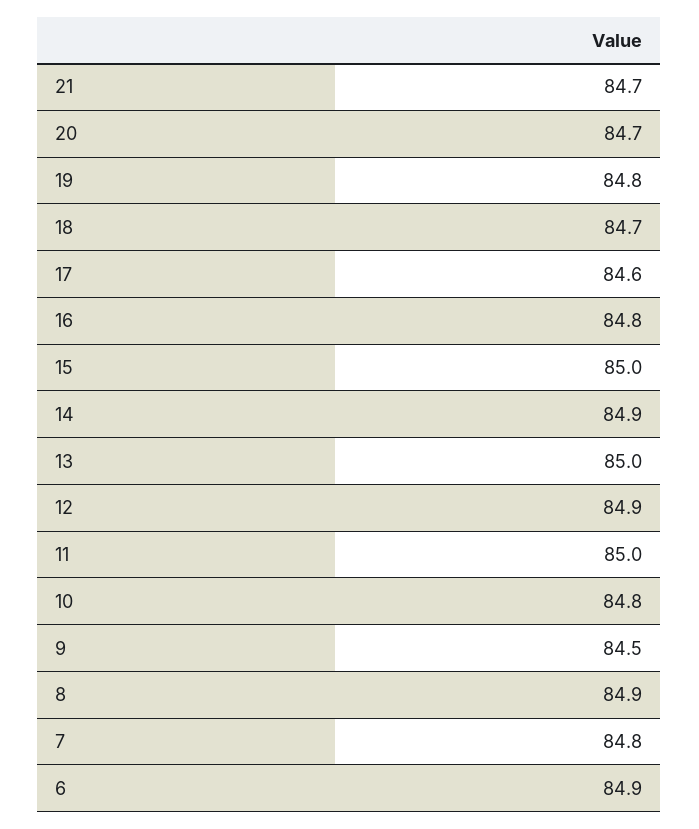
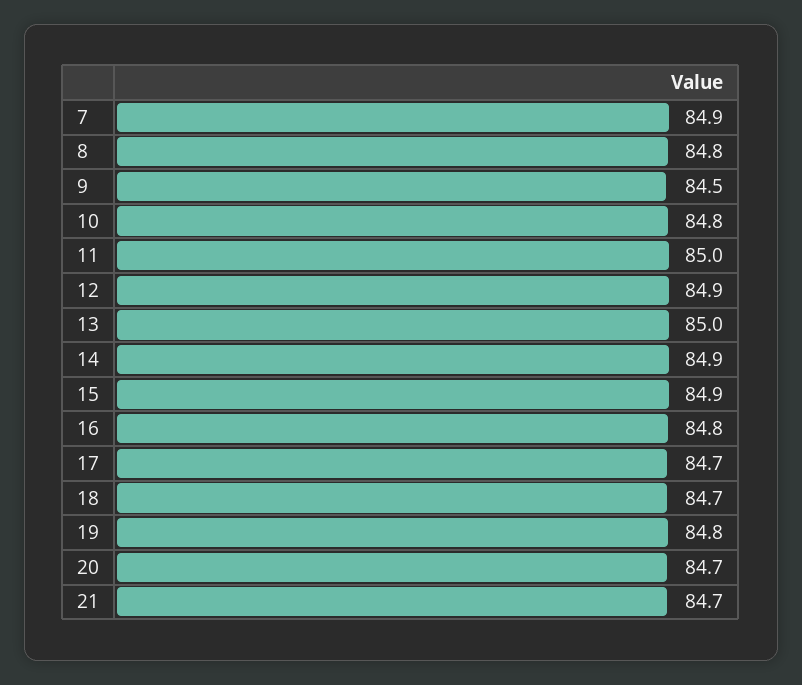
  {
    "21": 84.7,
    "20": 84.7,
    "19": 84.8,
    "18": 84.7,
-   "17": 84.6,
+   "17": 84.7,
    "16": 84.8,
-   "15": 85,
+   "15": 84.9,
    "14": 84.9,
    "13": 85,
    "12": 84.9,
    "11": 85,
    "10": 84.8,
    "9": 84.5,
-   "8": 84.9,
+   "8": 84.8,
-   "7": 84.8,
+   "7": 84.9
-   "6": 84.9
  }

